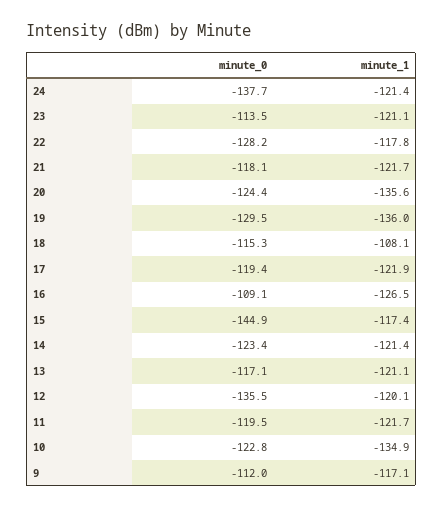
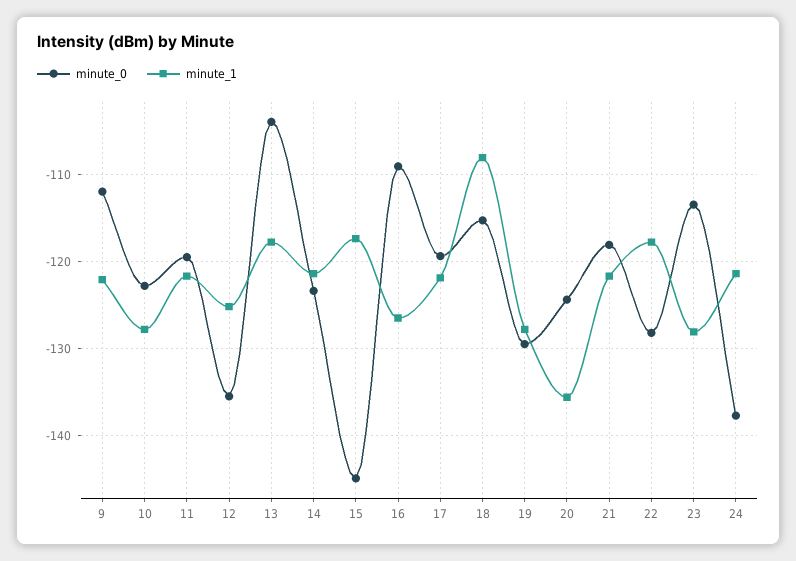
  {
    "minute_0": {
      "24": -137.7,
      "23": -113.5,
      "22": -128.2,
      "21": -118.1,
      "20": -124.4,
      "19": -129.5,
      "18": -115.3,
      "17": -119.4,
      "16": -109.1,
      "15": -144.9,
      "14": -123.4,
-     "13": -117.1,
+     "13": -104,
      "12": -135.5,
      "11": -119.5,
      "10": -122.8,
      "9": -112
    },
    "minute_1": {
      "24": -121.4,
-     "23": -121.1,
+     "23": -128,
      "22": -117.8,
      "21": -121.7,
      "20": -135.6,
-     "19": -136,
+     "19": -128,
      "18": -108.1,
      "17": -121.9,
      "16": -126.5,
      "15": -117.4,
      "14": -121.4,
-     "13": -121.1,
+     "13": -118,
-     "12": -120.1,
+     "12": -125,
      "11": -121.7,
-     "10": -134.9,
+     "10": -128,
-     "9": -117.1
+     "9": -122
    }
  }

